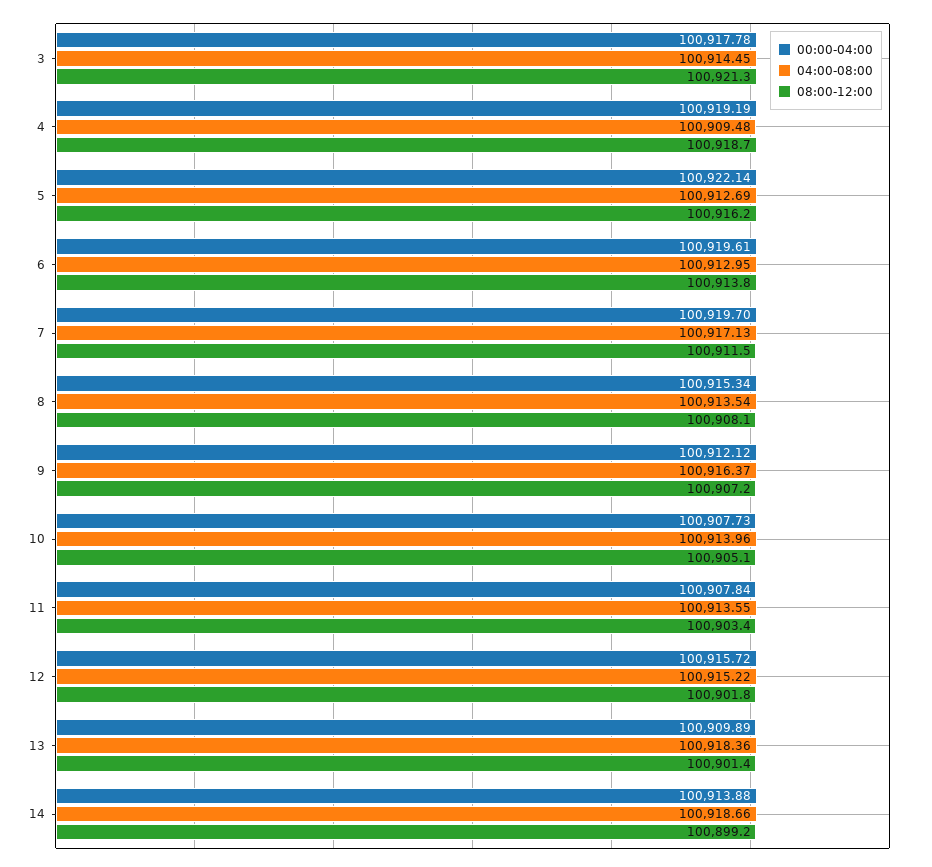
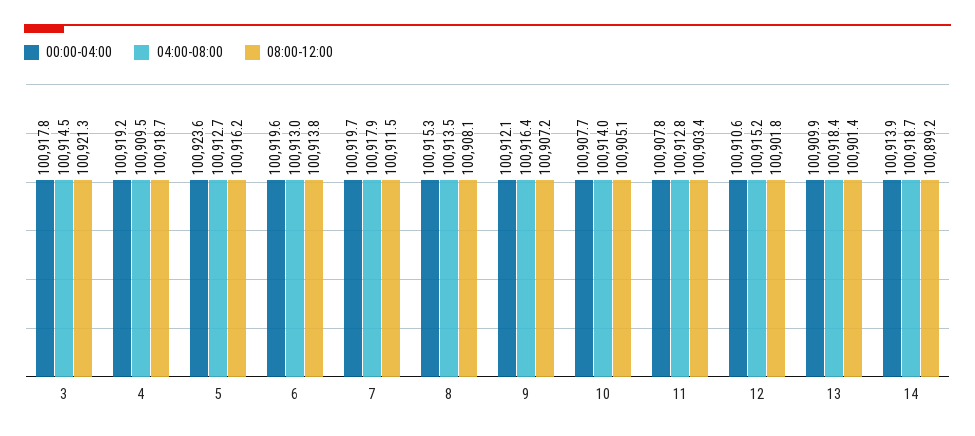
  {
    "00:00-04:00": {
      "3": 100917.78,
      "4": 100919.19,
-     "5": 100922.14,
+     "5": 100923.6,
      "6": 100919.61,
      "7": 100919.7,
      "8": 100915.34,
      "9": 100912.12,
      "10": 100907.73,
      "11": 100907.84,
-     "12": 100915.72,
+     "12": 100910.6,
      "13": 100909.89,
      "14": 100913.88
    },
    "04:00-08:00": {
      "3": 100914.45,
      "4": 100909.48,
      "5": 100912.69,
      "6": 100912.95,
-     "7": 100917.13,
+     "7": 100917.9,
      "8": 100913.54,
      "9": 100916.37,
      "10": 100913.96,
-     "11": 100913.55,
+     "11": 100912.8,
      "12": 100915.22,
      "13": 100918.36,
      "14": 100918.66
    },
    "08:00-12:00": {
      "3": 100921.3,
      "4": 100918.7,
      "5": 100916.2,
      "6": 100913.8,
      "7": 100911.5,
      "8": 100908.1,
      "9": 100907.2,
      "10": 100905.1,
      "11": 100903.4,
      "12": 100901.8,
      "13": 100901.4,
      "14": 100899.2
    }
  }

